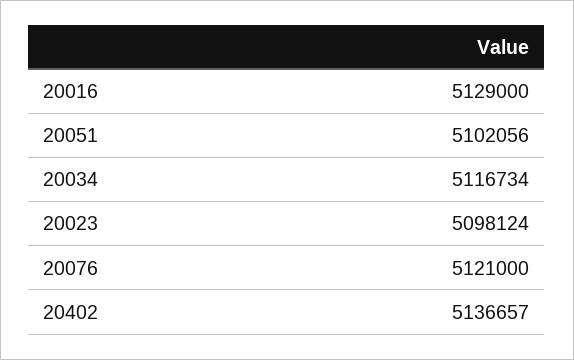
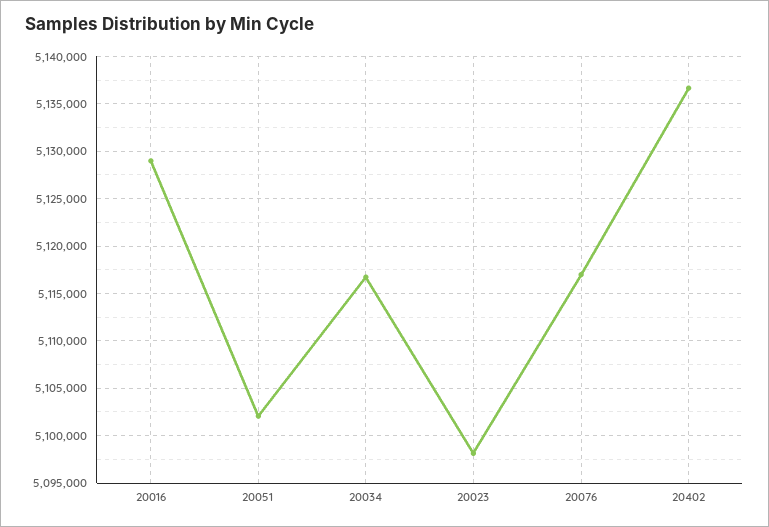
  {
    "20016": 5129000,
    "20051": 5102056,
    "20034": 5116734,
    "20023": 5098124,
-   "20076": 5121000,
+   "20076": 5117000,
    "20402": 5136657
  }

